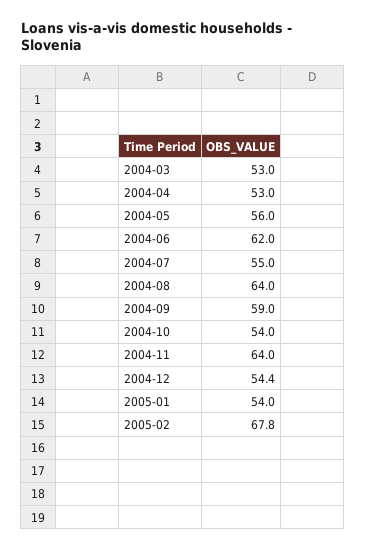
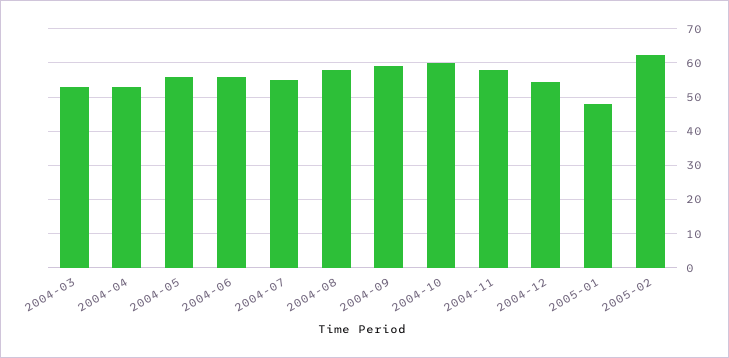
  {
    "2004-03": 53,
    "2004-04": 53,
    "2004-05": 56,
-   "2004-06": 62,
+   "2004-06": 56,
    "2004-07": 55,
-   "2004-08": 64,
+   "2004-08": 58,
    "2004-09": 59,
-   "2004-10": 54,
+   "2004-10": 60,
-   "2004-11": 64,
+   "2004-11": 58,
    "2004-12": 54.4,
-   "2005-01": 54,
+   "2005-01": 48,
-   "2005-02": 67.8
+   "2005-02": 62
  }

